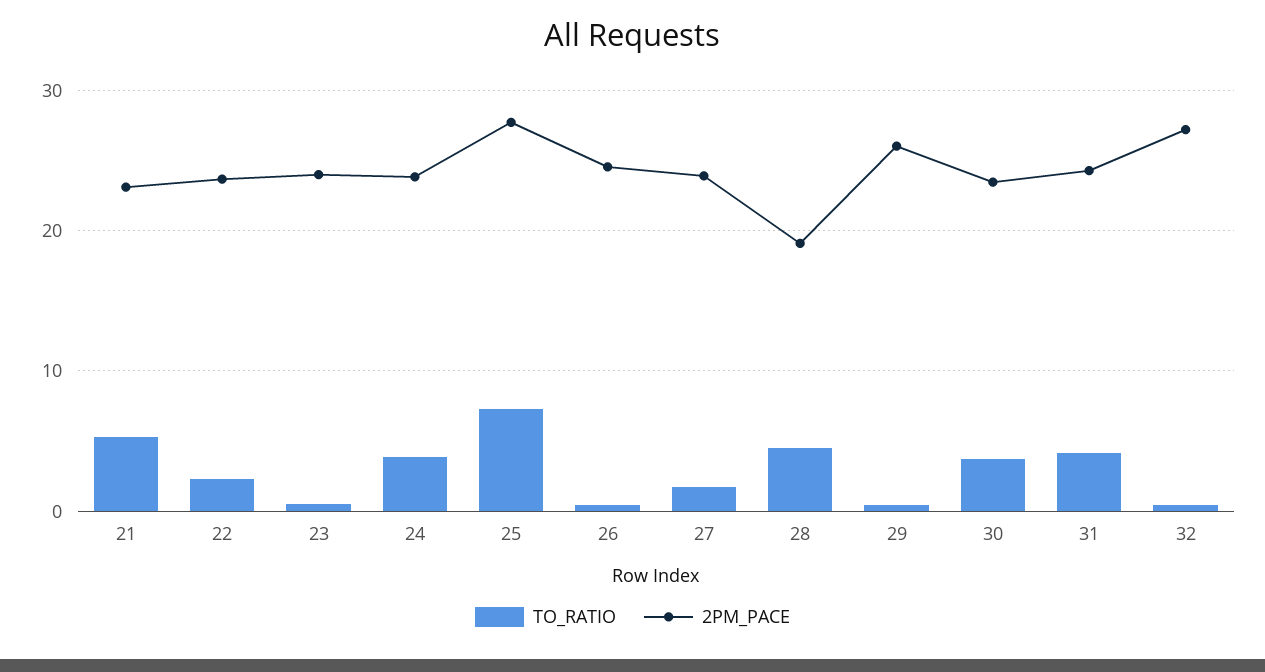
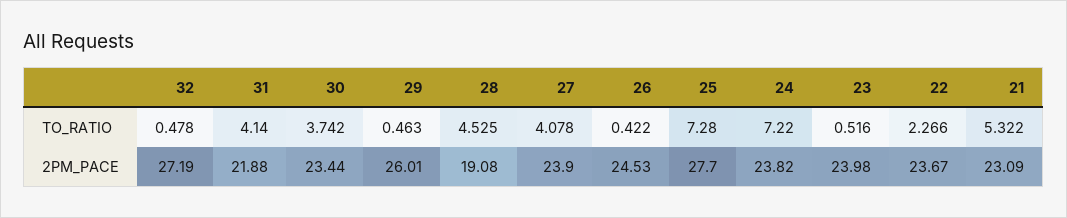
  {
    "TO_RATIO": {
      "21": 5.322,
      "22": 2.266,
      "23": 0.516,
-     "24": 4,
+     "24": 7.22,
      "25": 7.28,
      "26": 0.422,
-     "27": 2,
+     "27": 4.078,
      "28": 4.525,
      "29": 0.463,
      "30": 3.742,
      "31": 4.14,
      "32": 0.478
    },
    "2PM_PACE": {
      "21": 23.09,
      "22": 23.67,
      "23": 23.98,
      "24": 23.82,
      "25": 27.7,
      "26": 24.53,
      "27": 23.9,
      "28": 19.08,
      "29": 26.01,
      "30": 23.44,
-     "31": 24,
+     "31": 21.88,
      "32": 27.19
    }
  }

